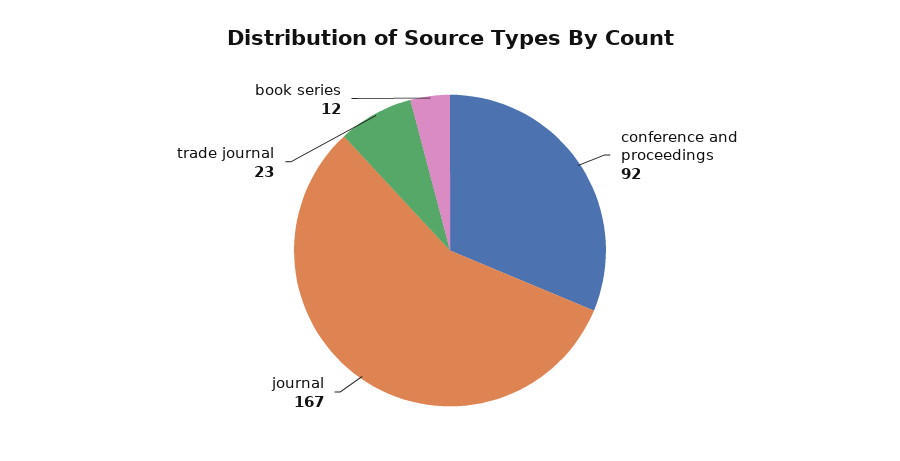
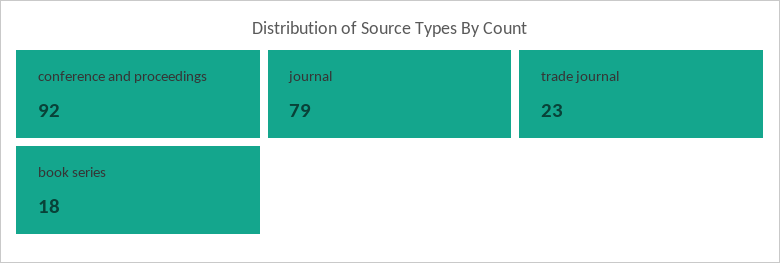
  {
    "conference and proceedings": 92,
-   "journal": 167,
+   "journal": 79,
    "trade journal": 23,
-   "book series": 12
+   "book series": 18
  }

